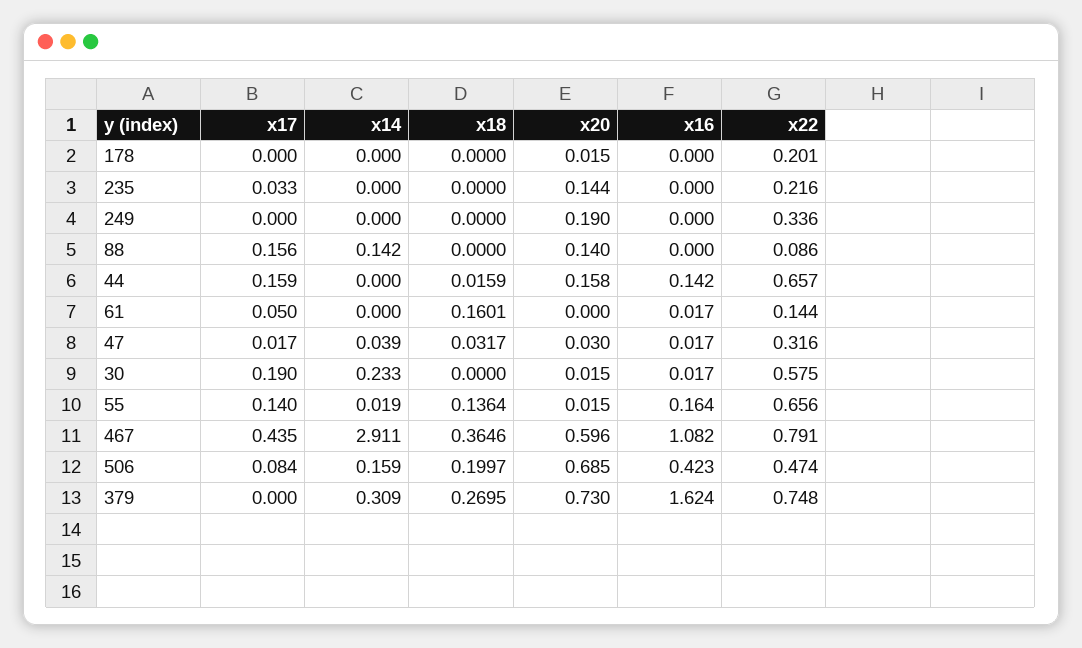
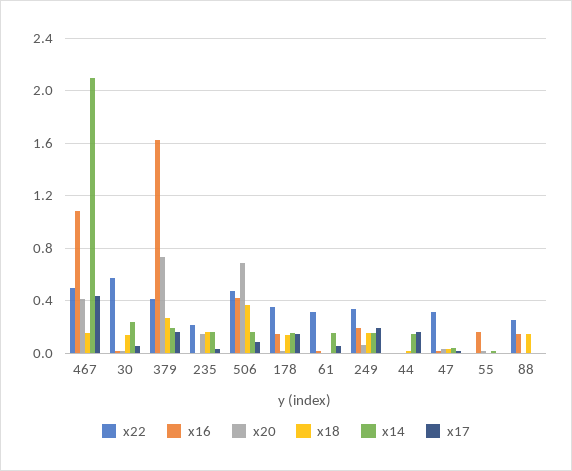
  {
    "x17": {
-     "178": 0,
+     "178": 0.15,
      "235": 0.033,
-     "249": 0,
+     "249": 0.2,
-     "88": 0.156,
+     "88": 0,
      "44": 0.159,
      "61": 0.05,
      "47": 0.017,
-     "30": 0.19,
+     "30": 0.05,
-     "55": 0.14,
+     "55": 0,
      "467": 0.435,
      "506": 0.084,
-     "379": 0
+     "379": 0.15
    },
    "x14": {
-     "178": 0,
+     "178": 0.15,
-     "235": 0,
+     "235": 0.15,
-     "249": 0,
+     "249": 0.15,
-     "88": 0.142,
+     "88": 0,
-     "44": 0,
+     "44": 0.15,
-     "61": 0,
+     "61": 0.15,
      "47": 0.039,
      "30": 0.233,
      "55": 0.019,
-     "467": 2.911,
+     "467": 2.1,
      "506": 0.159,
-     "379": 0.309
+     "379": 0.2
    },
    "x18": {
-     "178": 0,
+     "178": 0.15,
-     "235": 0,
+     "235": 0.15,
-     "249": 0,
+     "249": 0.15,
-     "88": 0,
+     "88": 0.15,
      "44": 0.0159,
-     "61": 0.1601,
+     "61": 0,
      "47": 0.0317,
-     "30": 0,
+     "30": 0.15,
-     "55": 0.1364,
+     "55": 0,
-     "467": 0.3646,
+     "467": 0.15,
-     "506": 0.1997,
+     "506": 0.35,
      "379": 0.2695
    },
    "x20": {
      "178": 0.015,
      "235": 0.144,
-     "249": 0.19,
+     "249": 0.05,
-     "88": 0.14,
+     "88": 0,
-     "44": 0.158,
+     "44": 0,
      "61": 0,
      "47": 0.03,
      "30": 0.015,
      "55": 0.015,
-     "467": 0.596,
+     "467": 0.4,
      "506": 0.685,
      "379": 0.73
    },
    "x16": {
-     "178": 0,
+     "178": 0.15,
      "235": 0,
-     "249": 0,
+     "249": 0.2,
-     "88": 0,
+     "88": 0.15,
-     "44": 0.142,
+     "44": 0,
      "61": 0.017,
      "47": 0.017,
      "30": 0.017,
      "55": 0.164,
      "467": 1.082,
      "506": 0.423,
      "379": 1.624
    },
    "x22": {
-     "178": 0.201,
+     "178": 0.35,
      "235": 0.216,
      "249": 0.336,
-     "88": 0.086,
+     "88": 0.25,
-     "44": 0.657,
+     "44": 0,
-     "61": 0.144,
+     "61": 0.3,
      "47": 0.316,
      "30": 0.575,
-     "55": 0.656,
+     "55": 0,
-     "467": 0.791,
+     "467": 0.5,
      "506": 0.474,
-     "379": 0.748
+     "379": 0.4
    }
  }

